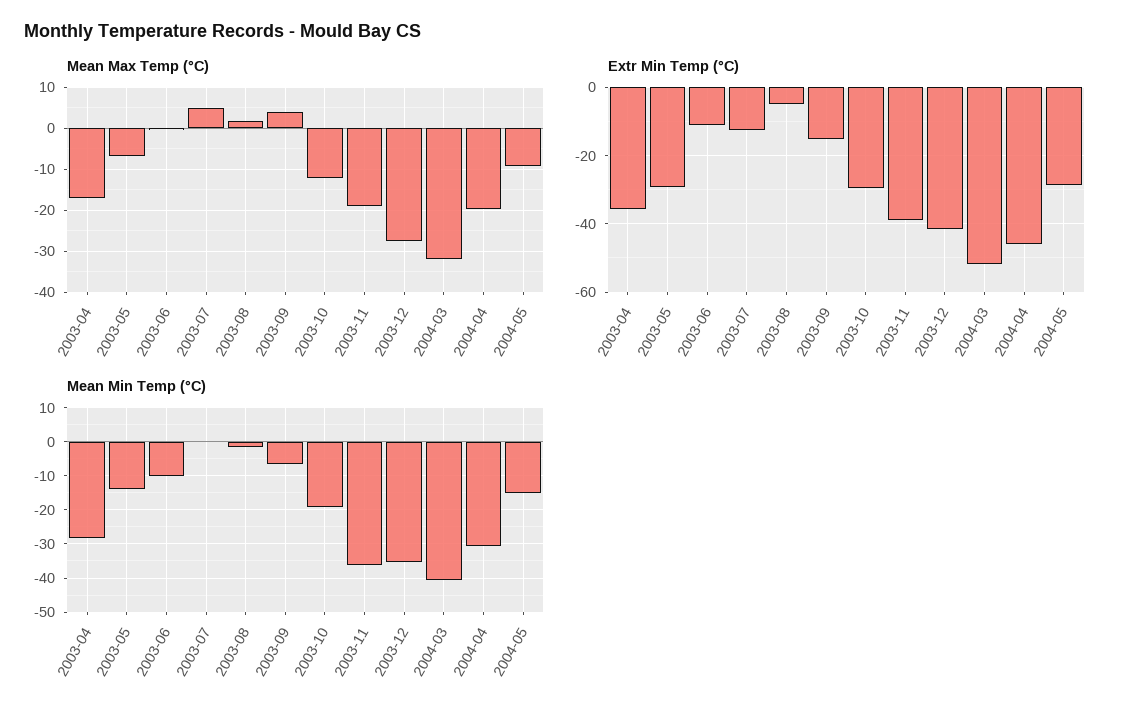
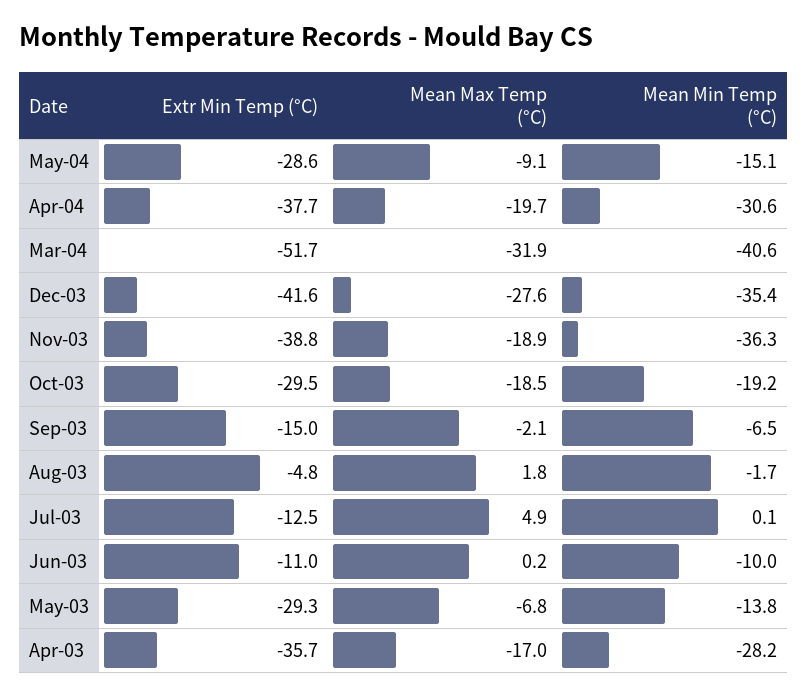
  {
    "Mean Max Temp (°C)": {
      "2003-04": -17,
      "2003-05": -6.8,
      "2003-06": 0.2,
      "2003-07": 4.9,
      "2003-08": 1.8,
-     "2003-09": 4,
+     "2003-09": -2.1,
-     "2003-10": -12,
+     "2003-10": -18.5,
      "2003-11": -18.9,
      "2003-12": -27.6,
      "2004-03": -31.9,
      "2004-04": -19.7,
      "2004-05": -9.1
    },
    "Extr Min Temp (°C)": {
      "2003-04": -35.7,
      "2003-05": -29.3,
      "2003-06": -11,
      "2003-07": -12.5,
      "2003-08": -4.8,
      "2003-09": -15,
      "2003-10": -29.5,
      "2003-11": -38.8,
      "2003-12": -41.6,
      "2004-03": -51.7,
-     "2004-04": -46,
+     "2004-04": -37.7,
      "2004-05": -28.6
    },
    "Mean Min Temp (°C)": {
      "2003-04": -28.2,
      "2003-05": -13.8,
      "2003-06": -10,
      "2003-07": 0.1,
      "2003-08": -1.7,
      "2003-09": -6.5,
      "2003-10": -19.2,
      "2003-11": -36.3,
      "2003-12": -35.4,
      "2004-03": -40.6,
      "2004-04": -30.6,
      "2004-05": -15.1
    }
  }

